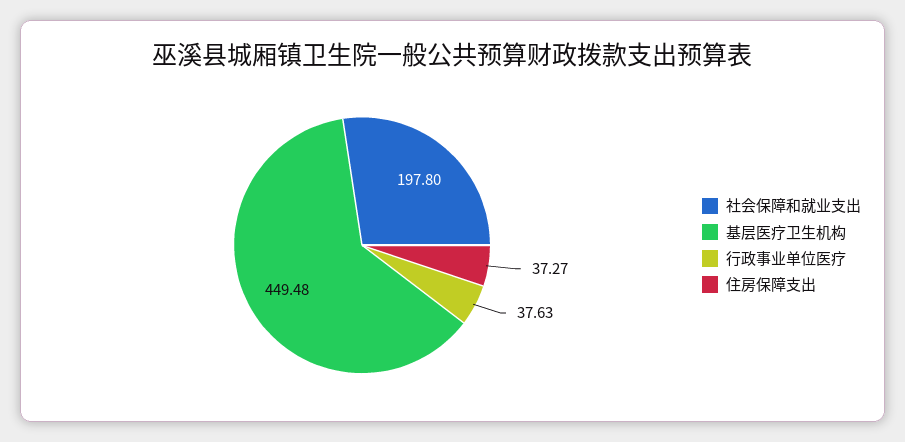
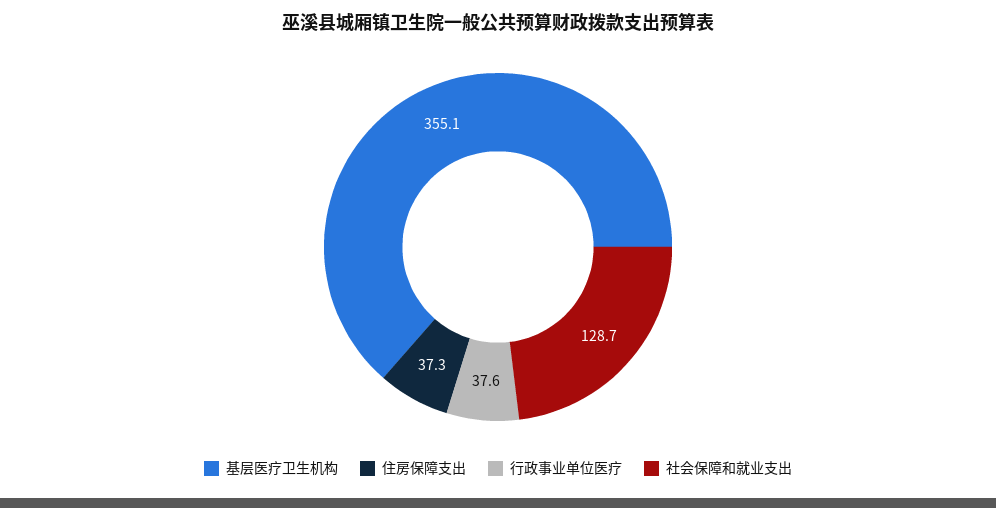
  {
-   "社会保障和就业支出": 197.8,
+   "社会保障和就业支出": 128.7,
-   "基层医疗卫生机构": 449.48,
+   "基层医疗卫生机构": 355.1,
    "行政事业单位医疗": 37.63,
    "住房保障支出": 37.27
  }

